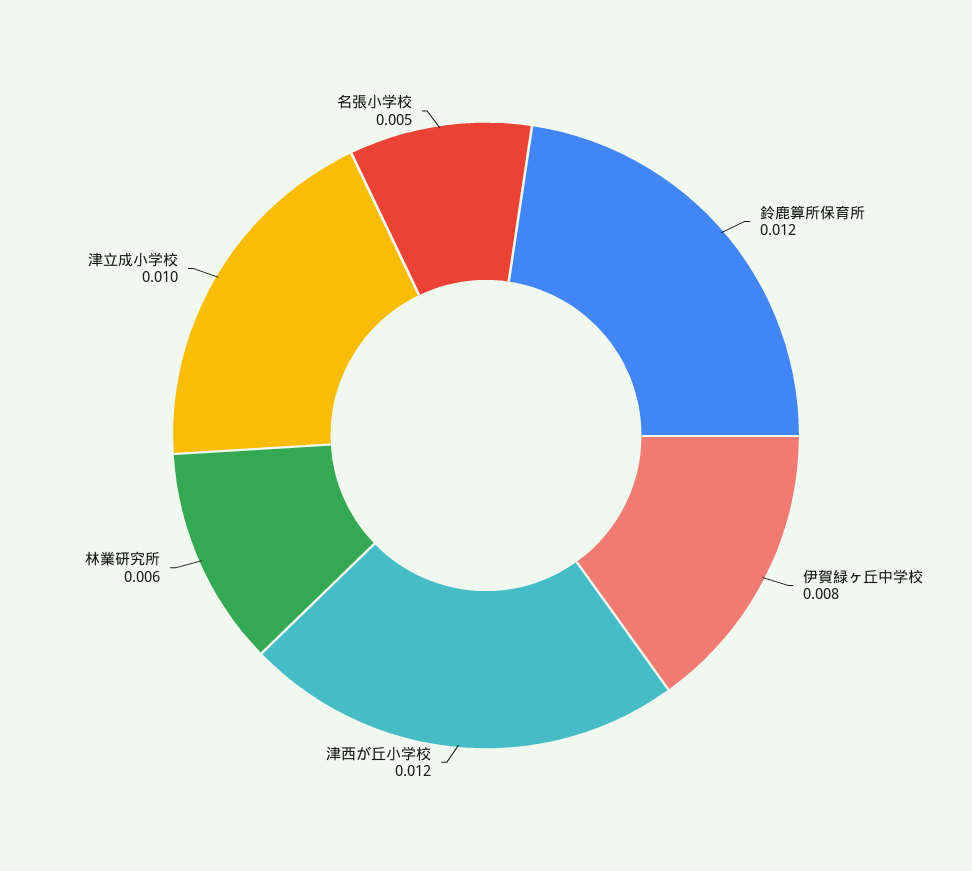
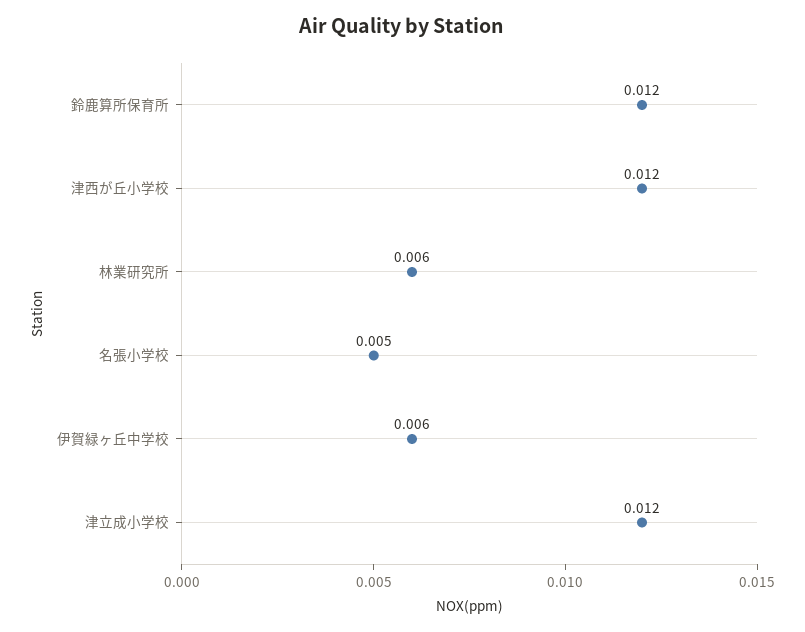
  {
    "鈴鹿算所保育所": 0.012,
-   "伊賀緑ヶ丘中学校": 0.008,
+   "伊賀緑ヶ丘中学校": 0.006,
    "津西が丘小学校": 0.012,
    "林業研究所": 0.006,
-   "津立成小学校": 0.01,
+   "津立成小学校": 0.012,
    "名張小学校": 0.005
  }

